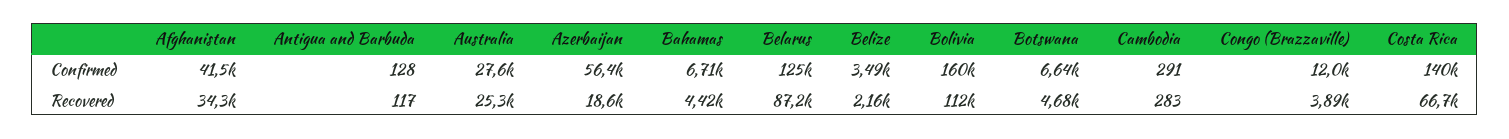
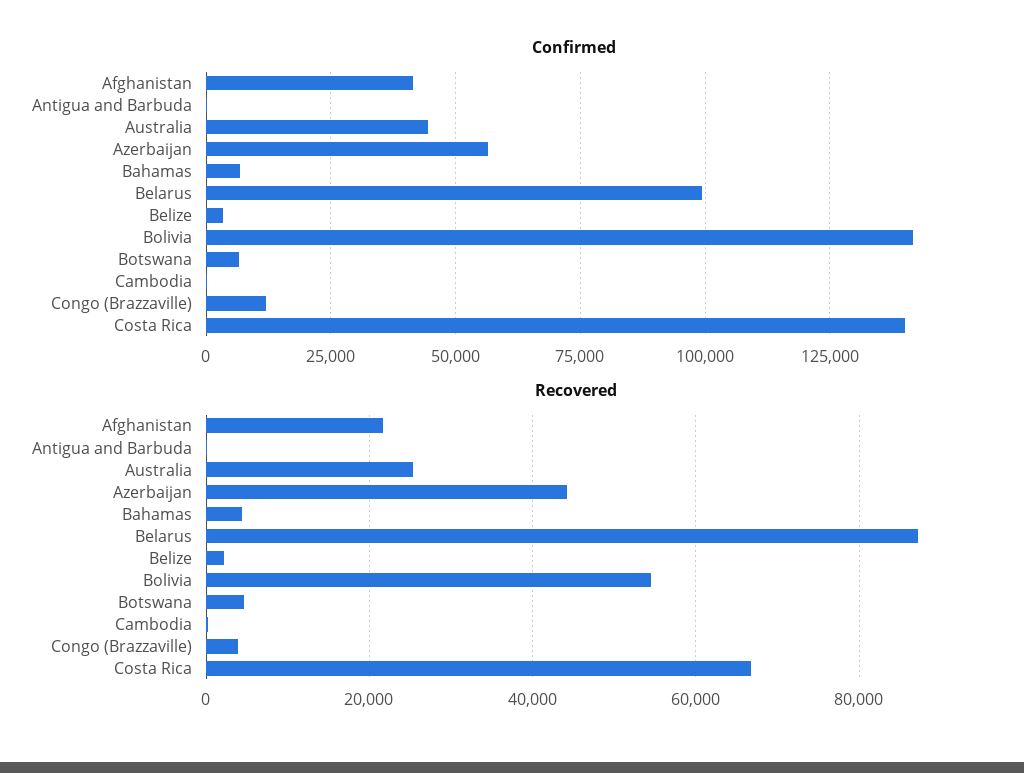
  {
    "Confirmed": {
      "Afghanistan": 41500,
      "Antigua and Barbuda": 128,
-     "Australia": 27600,
+     "Australia": 45000,
      "Azerbaijan": 56400,
      "Bahamas": 6710,
-     "Belarus": 125000,
+     "Belarus": 100000,
      "Belize": 3490,
-     "Bolivia": 160000,
+     "Bolivia": 142500,
      "Botswana": 6640,
      "Cambodia": 291,
      "Congo (Brazzaville)": 12000,
      "Costa Rica": 140000
    },
    "Recovered": {
-     "Afghanistan": 34300,
+     "Afghanistan": 22000,
      "Antigua and Barbuda": 117,
      "Australia": 25300,
-     "Azerbaijan": 18600,
+     "Azerbaijan": 44000,
      "Bahamas": 4420,
      "Belarus": 87200,
      "Belize": 2160,
-     "Bolivia": 112000,
+     "Bolivia": 54000,
      "Botswana": 4680,
      "Cambodia": 283,
      "Congo (Brazzaville)": 3890,
      "Costa Rica": 66700
    }
  }

